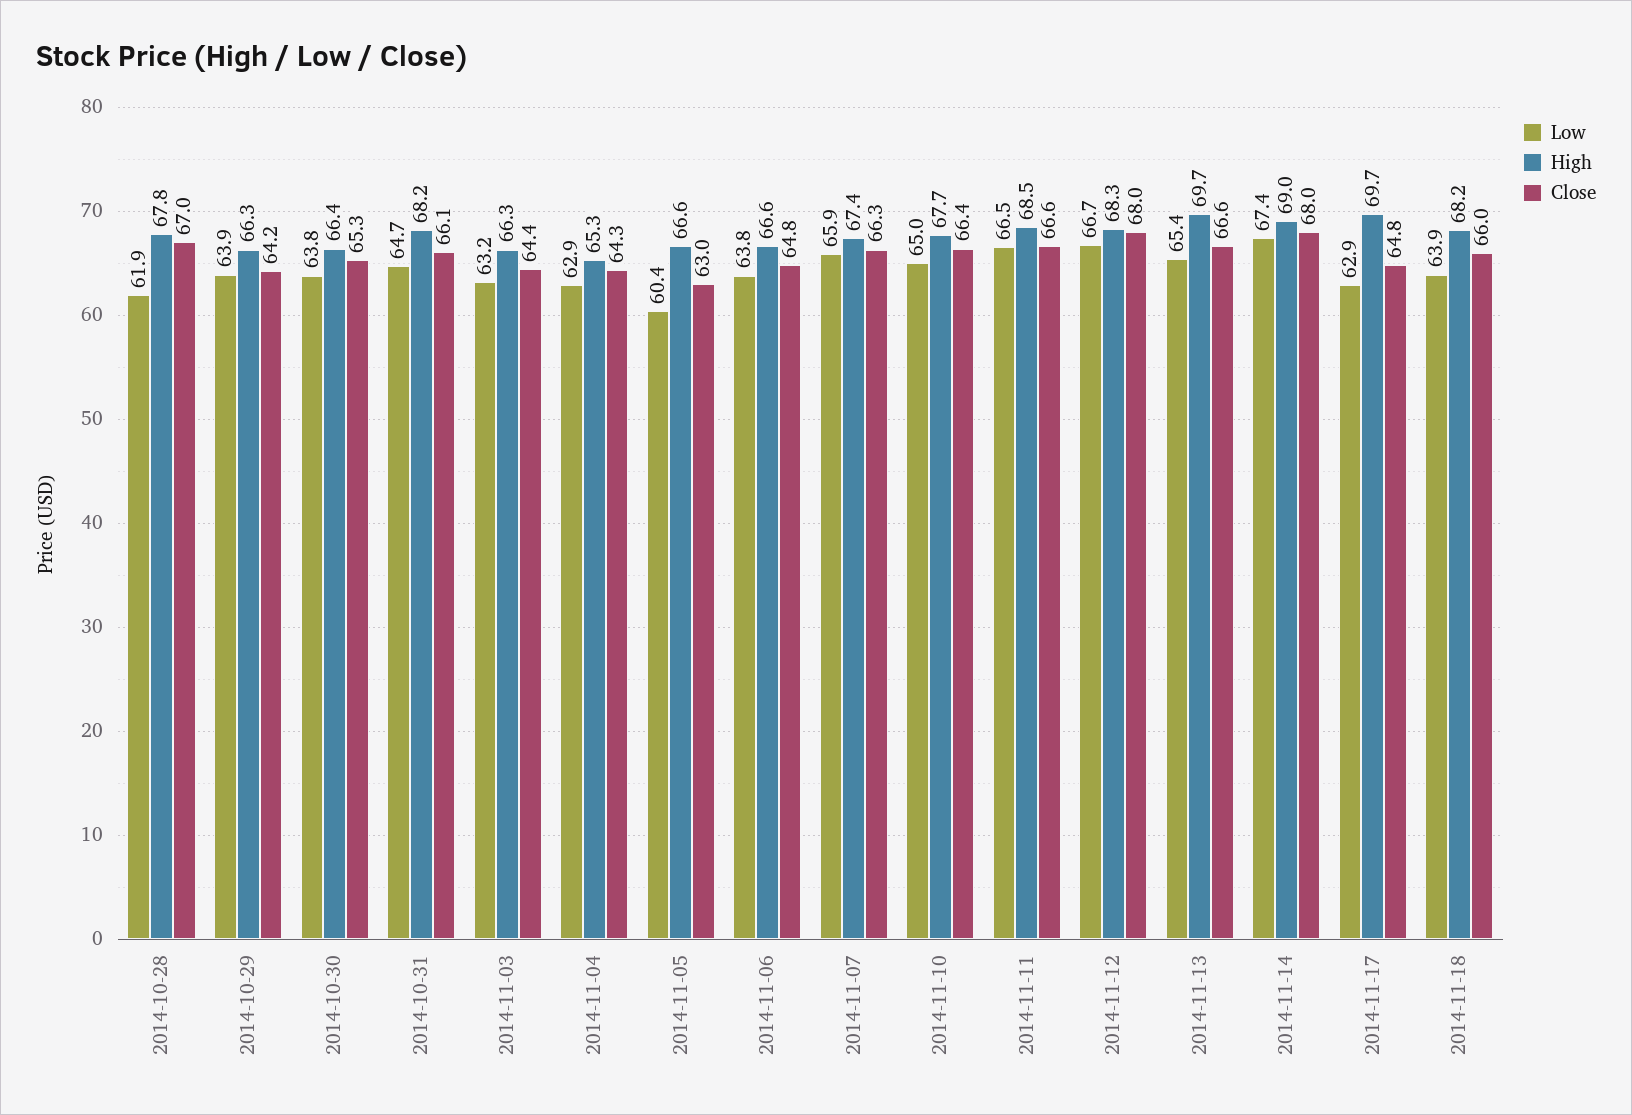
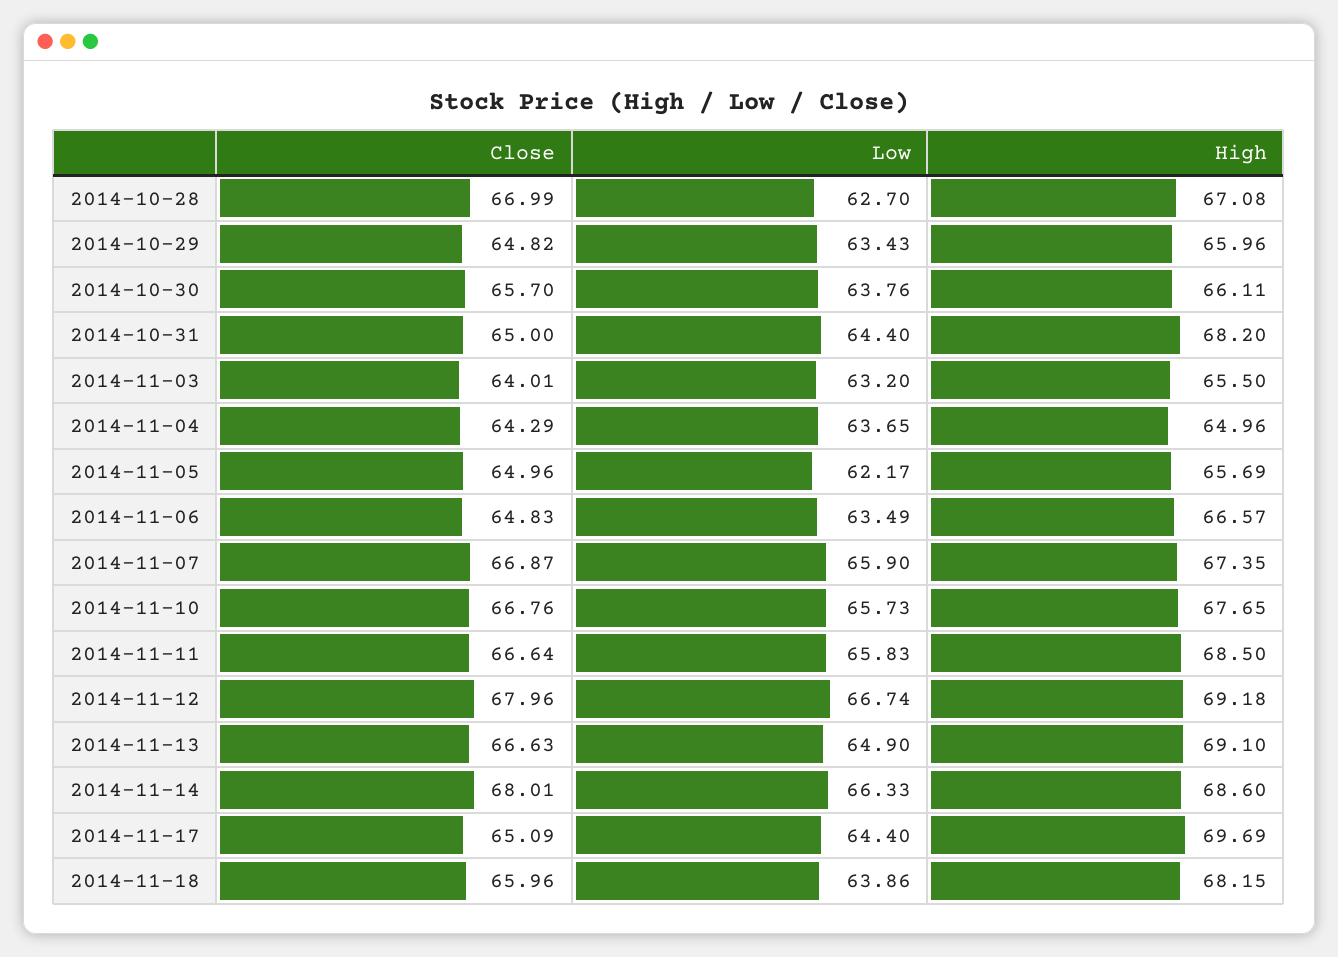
  {
    "Low": {
-     "2014-10-28": 61.9,
+     "2014-10-28": 62.7,
-     "2014-10-29": 63.9,
+     "2014-10-29": 63.43,
      "2014-10-30": 63.76,
-     "2014-10-31": 64.7,
+     "2014-10-31": 64.4,
      "2014-11-03": 63.2,
-     "2014-11-04": 62.9,
+     "2014-11-04": 63.65,
-     "2014-11-05": 60.4,
+     "2014-11-05": 62.17,
-     "2014-11-06": 63.8,
+     "2014-11-06": 63.49,
      "2014-11-07": 65.9,
-     "2014-11-10": 65,
+     "2014-11-10": 65.73,
-     "2014-11-11": 66.5,
+     "2014-11-11": 65.83,
      "2014-11-12": 66.74,
-     "2014-11-13": 65.4,
+     "2014-11-13": 64.9,
-     "2014-11-14": 67.4,
+     "2014-11-14": 66.33,
-     "2014-11-17": 62.9,
+     "2014-11-17": 64.4,
      "2014-11-18": 63.86
    },
    "High": {
-     "2014-10-28": 67.8,
+     "2014-10-28": 67.08,
-     "2014-10-29": 66.3,
+     "2014-10-29": 65.96,
-     "2014-10-30": 66.4,
+     "2014-10-30": 66.11,
      "2014-10-31": 68.2,
-     "2014-11-03": 66.3,
+     "2014-11-03": 65.5,
-     "2014-11-04": 65.3,
+     "2014-11-04": 64.96,
-     "2014-11-05": 66.6,
+     "2014-11-05": 65.69,
      "2014-11-06": 66.57,
      "2014-11-07": 67.35,
      "2014-11-10": 67.65,
      "2014-11-11": 68.5,
-     "2014-11-12": 68.3,
+     "2014-11-12": 69.18,
-     "2014-11-13": 69.7,
+     "2014-11-13": 69.1,
-     "2014-11-14": 69,
+     "2014-11-14": 68.6,
      "2014-11-17": 69.69,
      "2014-11-18": 68.15
    },
    "Close": {
      "2014-10-28": 66.99,
-     "2014-10-29": 64.2,
+     "2014-10-29": 64.82,
-     "2014-10-30": 65.3,
+     "2014-10-30": 65.7,
-     "2014-10-31": 66.1,
+     "2014-10-31": 65,
-     "2014-11-03": 64.4,
+     "2014-11-03": 64.01,
      "2014-11-04": 64.29,
-     "2014-11-05": 63,
+     "2014-11-05": 64.96,
      "2014-11-06": 64.83,
-     "2014-11-07": 66.3,
+     "2014-11-07": 66.87,
-     "2014-11-10": 66.4,
+     "2014-11-10": 66.76,
      "2014-11-11": 66.64,
      "2014-11-12": 67.96,
      "2014-11-13": 66.63,
      "2014-11-14": 68.01,
-     "2014-11-17": 64.8,
+     "2014-11-17": 65.09,
      "2014-11-18": 65.96
    }
  }

